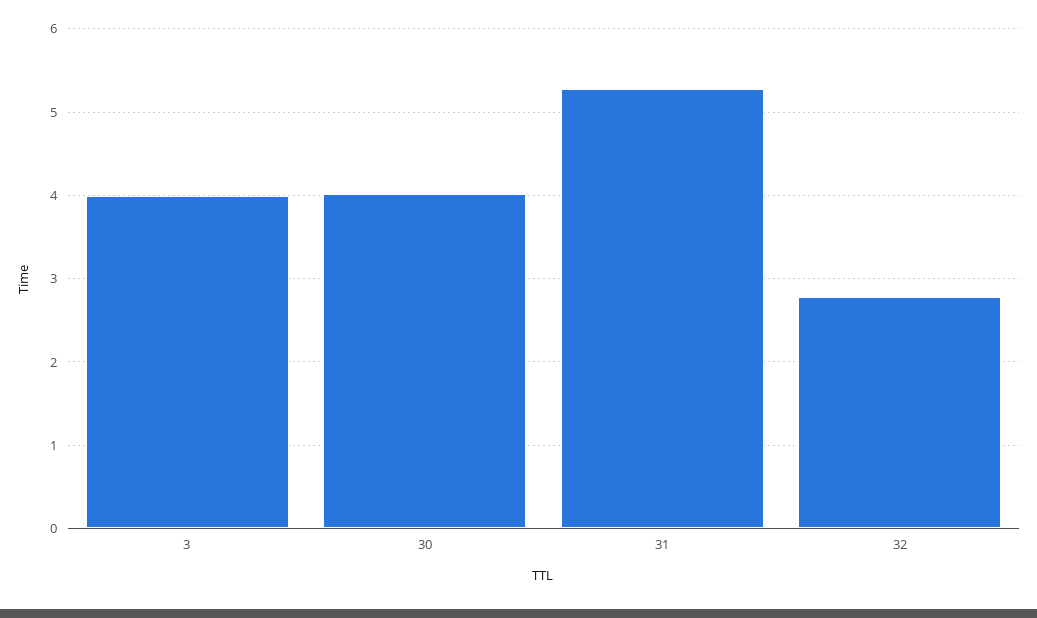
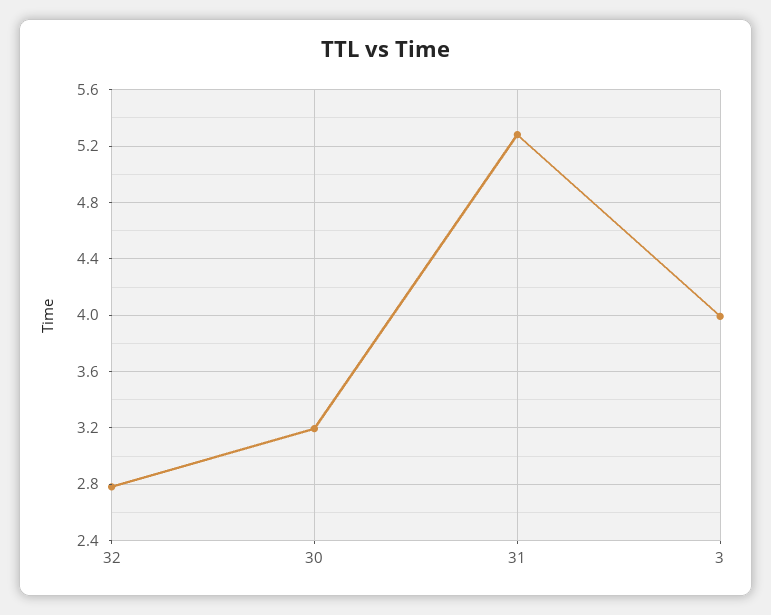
  {
    "3": 4,
-   "30": 4,
+   "30": 3.2,
    "31": 5.3,
    "32": 2.8
  }

